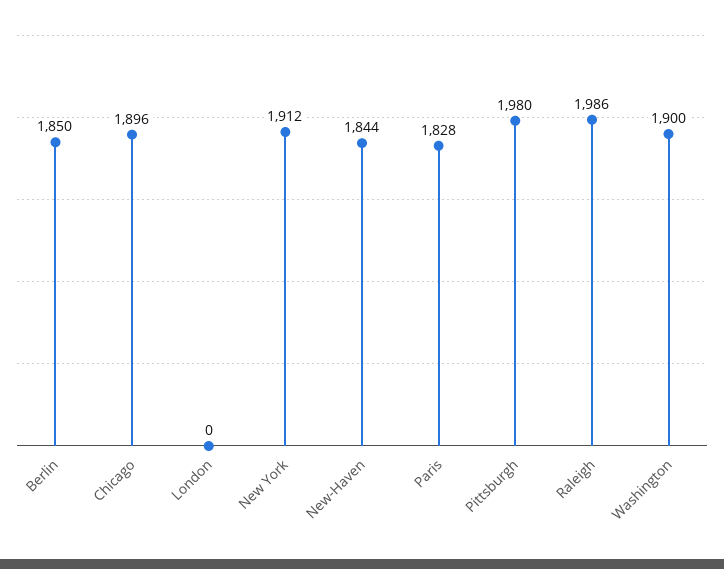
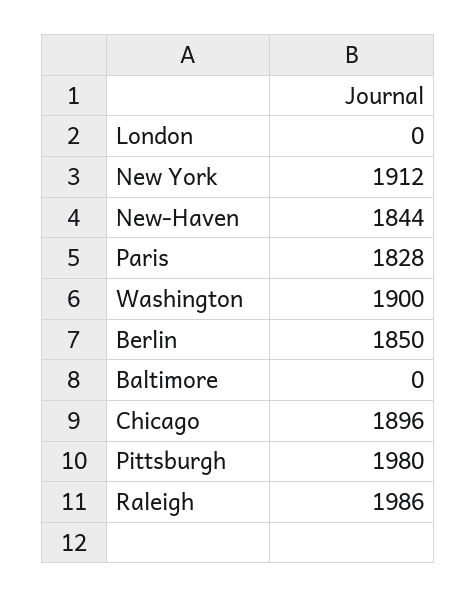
  {
    "Berlin": 1850,
    "Chicago": 1896,
    "London": 0,
    "New York": 1912,
    "New-Haven": 1844,
    "Paris": 1828,
    "Pittsburgh": 1980,
    "Raleigh": 1986,
-   "Washington": 1900
+   "Washington": 1900,
+   "Baltimore": 0
  }

